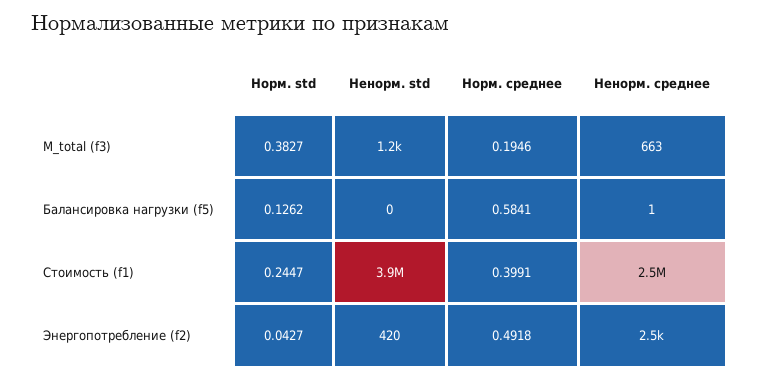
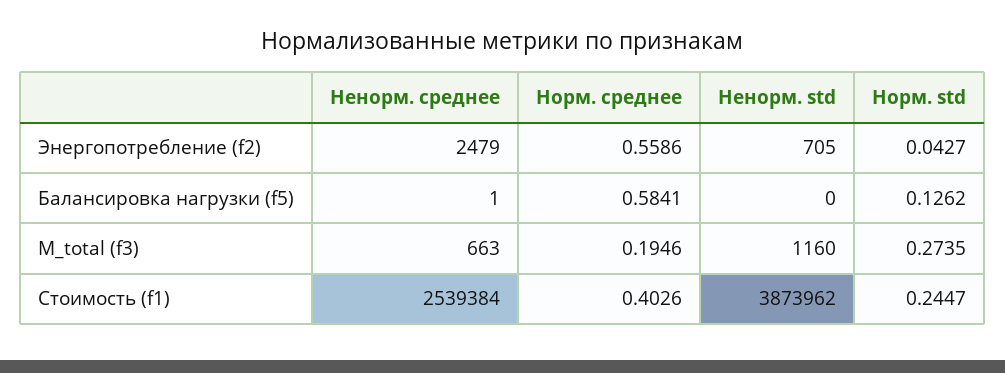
  {
    "Норм. std": {
-     "M_total (f3)": 0.3827,
+     "M_total (f3)": 0.2735,
      "Балансировка нагрузки (f5)": 0.1262,
      "Стоимость (f1)": 0.2447,
      "Энергопотребление (f2)": 0.0427
    },
    "Ненорм. std": {
      "M_total (f3)": 1160,
      "Балансировка нагрузки (f5)": 0,
      "Стоимость (f1)": 3873962,
-     "Энергопотребление (f2)": 420
+     "Энергопотребление (f2)": 705
    },
    "Норм. среднее": {
      "M_total (f3)": 0.1946,
      "Балансировка нагрузки (f5)": 0.5841,
-     "Стоимость (f1)": 0.3991,
+     "Стоимость (f1)": 0.4026,
-     "Энергопотребление (f2)": 0.4918
+     "Энергопотребление (f2)": 0.5586
    },
    "Ненорм. среднее": {
      "M_total (f3)": 663,
      "Балансировка нагрузки (f5)": 1,
      "Стоимость (f1)": 2539384,
      "Энергопотребление (f2)": 2479
    }
  }

